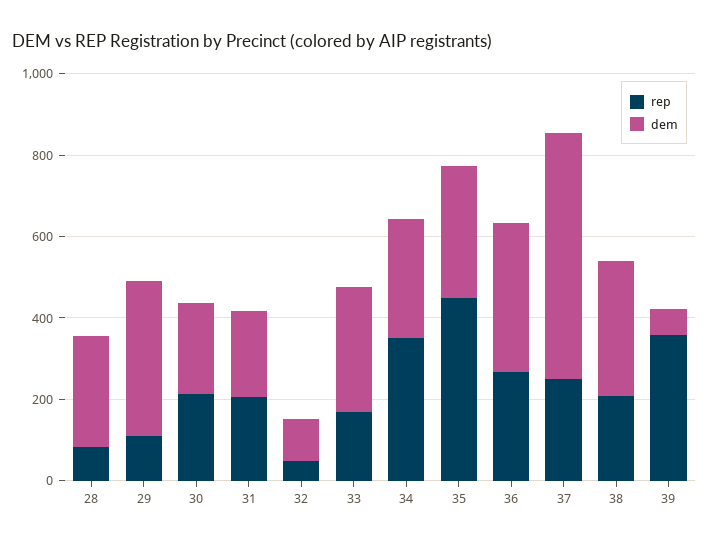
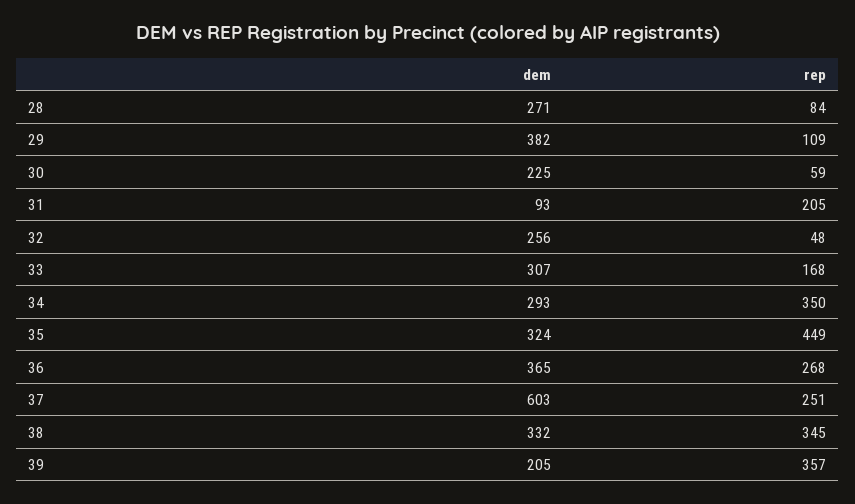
  {
    "rep": {
      "28": 84,
      "29": 109,
-     "30": 200,
+     "30": 59,
      "31": 205,
      "32": 48,
      "33": 168,
      "34": 350,
      "35": 449,
      "36": 268,
      "37": 251,
-     "38": 200,
+     "38": 345,
      "39": 357
    },
    "dem": {
      "28": 271,
      "29": 382,
      "30": 225,
-     "31": 200,
+     "31": 93,
-     "32": 100,
+     "32": 256,
      "33": 307,
      "34": 293,
      "35": 324,
      "36": 365,
      "37": 603,
      "38": 332,
-     "39": 50
+     "39": 205
    }
  }

